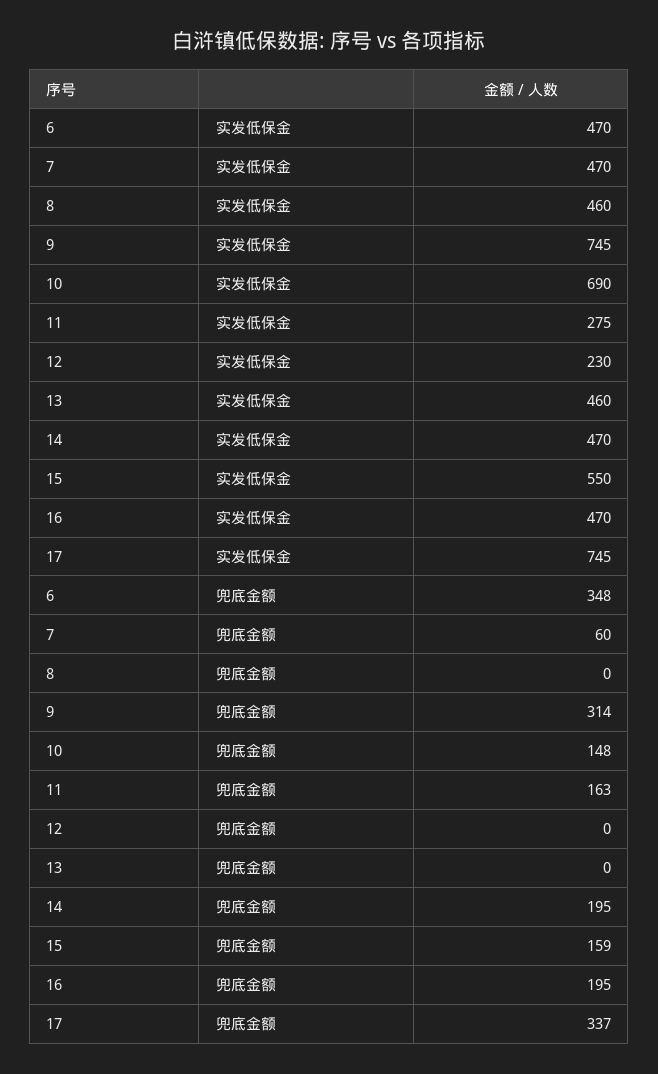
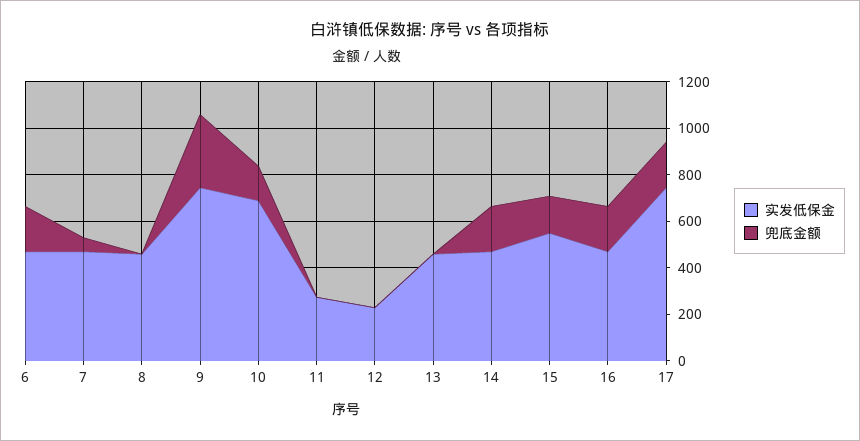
  {
    "实发低保金": {
      "6": 470,
      "7": 470,
      "8": 460,
      "9": 745,
      "10": 690,
      "11": 275,
      "12": 230,
      "13": 460,
      "14": 470,
      "15": 550,
      "16": 470,
      "17": 745
    },
    "兜底金额": {
-     "6": 348,
+     "6": 200,
      "7": 60,
      "8": 0,
      "9": 314,
      "10": 148,
-     "11": 163,
+     "11": 0,
      "12": 0,
      "13": 0,
      "14": 195,
      "15": 159,
      "16": 195,
-     "17": 337
+     "17": 200
    }
  }

